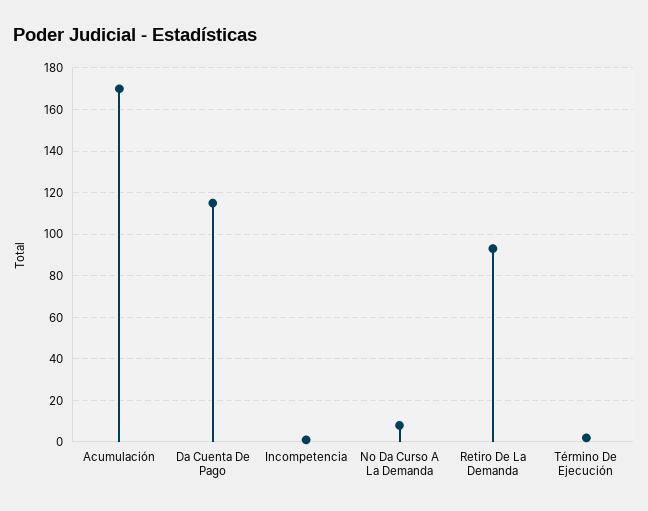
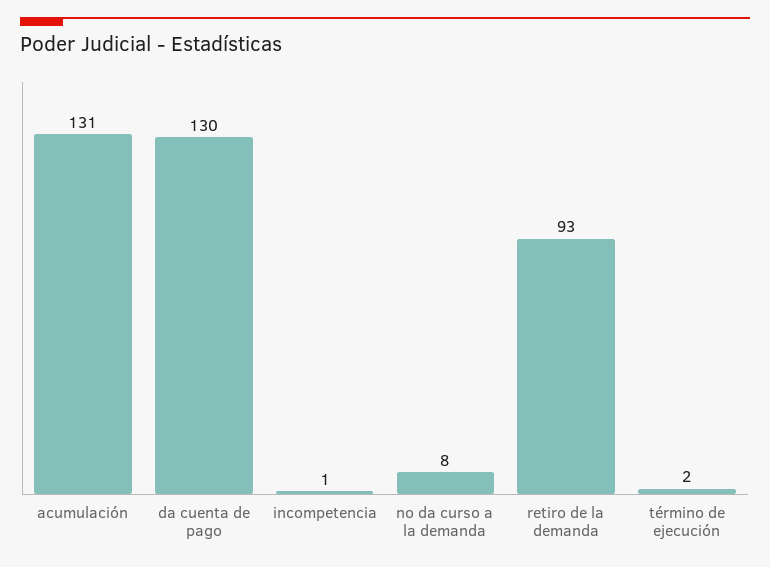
  {
-   "Acumulación": 170,
+   "Acumulación": 131,
-   "Da Cuenta De Pago": 115,
+   "Da Cuenta De Pago": 130,
    "Incompetencia": 1,
    "No Da Curso A La Demanda": 8,
    "Retiro De La Demanda": 93,
    "Término De Ejecución": 2
  }

